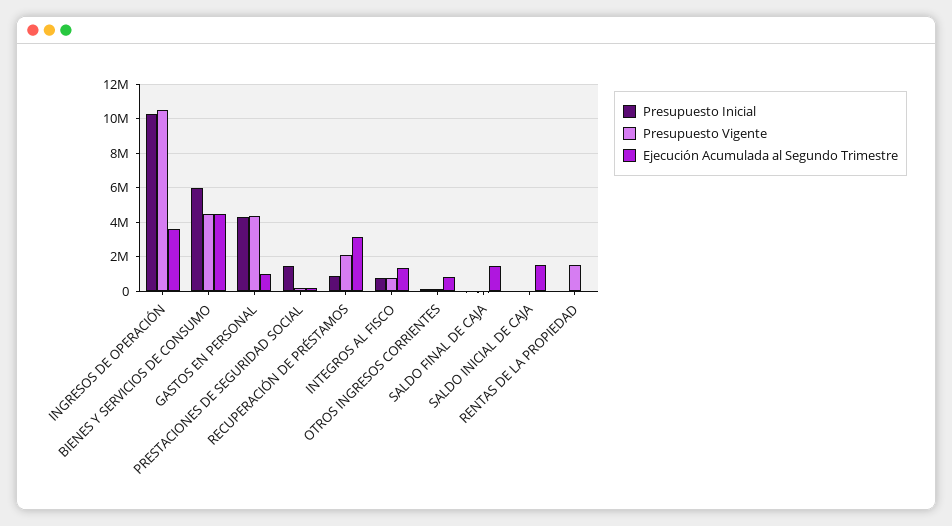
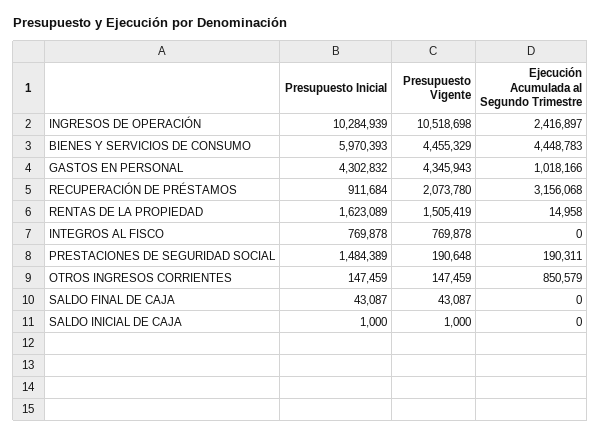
  {
    "Presupuesto Inicial": {
      "INGRESOS DE OPERACIÓN": 10284939,
      "BIENES Y SERVICIOS DE CONSUMO": 5970393,
      "GASTOS EN PERSONAL": 4302832,
      "PRESTACIONES DE SEGURIDAD SOCIAL": 1484389,
      "RECUPERACIÓN DE PRÉSTAMOS": 911684,
      "INTEGROS AL FISCO": 769878,
      "OTROS INGRESOS CORRIENTES": 147459,
      "SALDO FINAL DE CAJA": 43087,
      "SALDO INICIAL DE CAJA": 1000,
-     "RENTAS DE LA PROPIEDAD": 0
+     "RENTAS DE LA PROPIEDAD": 1623089
    },
    "Presupuesto Vigente": {
      "INGRESOS DE OPERACIÓN": 10518698,
      "BIENES Y SERVICIOS DE CONSUMO": 4455329,
      "GASTOS EN PERSONAL": 4345943,
      "PRESTACIONES DE SEGURIDAD SOCIAL": 190648,
      "RECUPERACIÓN DE PRÉSTAMOS": 2073780,
      "INTEGROS AL FISCO": 769878,
      "OTROS INGRESOS CORRIENTES": 147459,
      "SALDO FINAL DE CAJA": 43087,
      "SALDO INICIAL DE CAJA": 1000,
      "RENTAS DE LA PROPIEDAD": 1505419
    },
    "Ejecución Acumulada al Segundo Trimestre": {
-     "INGRESOS DE OPERACIÓN": 3500000,
+     "INGRESOS DE OPERACIÓN": 2416897,
      "BIENES Y SERVICIOS DE CONSUMO": 4448783,
      "GASTOS EN PERSONAL": 1018166,
      "PRESTACIONES DE SEGURIDAD SOCIAL": 190311,
      "RECUPERACIÓN DE PRÉSTAMOS": 3156068,
-     "INTEGROS AL FISCO": 1500000,
+     "INTEGROS AL FISCO": 0,
      "OTROS INGRESOS CORRIENTES": 850579,
-     "SALDO FINAL DE CAJA": 1500000,
+     "SALDO FINAL DE CAJA": 0,
-     "SALDO INICIAL DE CAJA": 1500000,
+     "SALDO INICIAL DE CAJA": 0,
      "RENTAS DE LA PROPIEDAD": 14958
    }
  }

